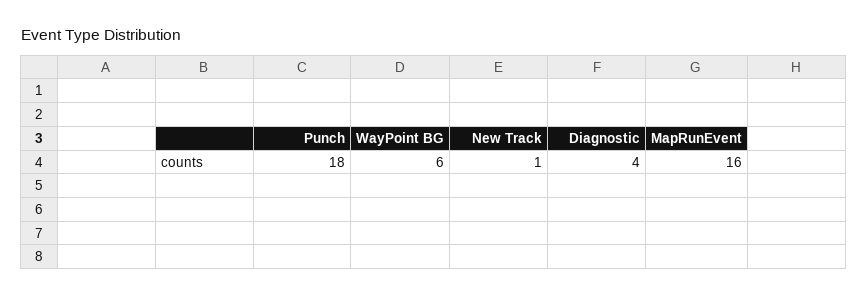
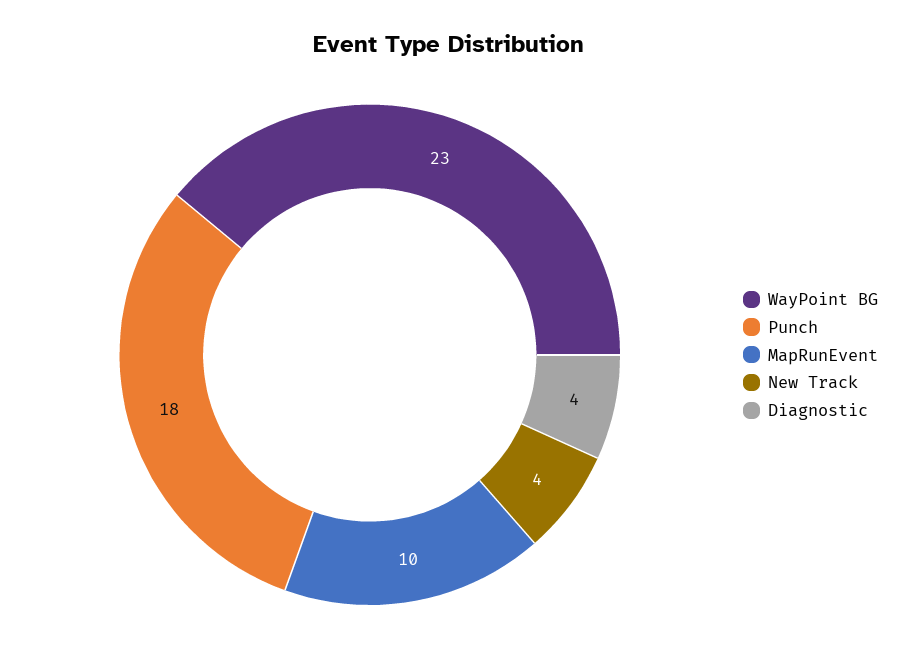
  {
    "Punch": 18,
-   "WayPoint BG": 6,
+   "WayPoint BG": 23,
-   "New Track": 1,
+   "New Track": 4,
    "Diagnostic": 4,
-   "MapRunEvent": 16
+   "MapRunEvent": 10
  }

